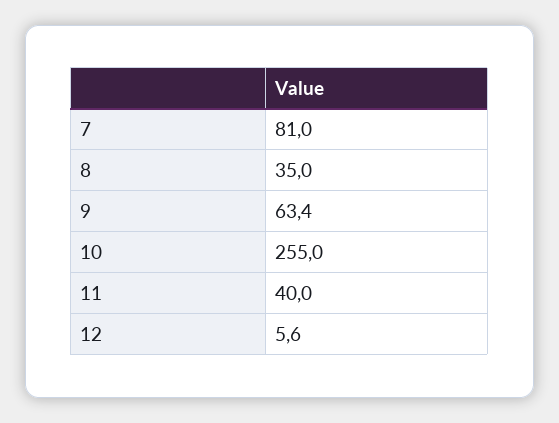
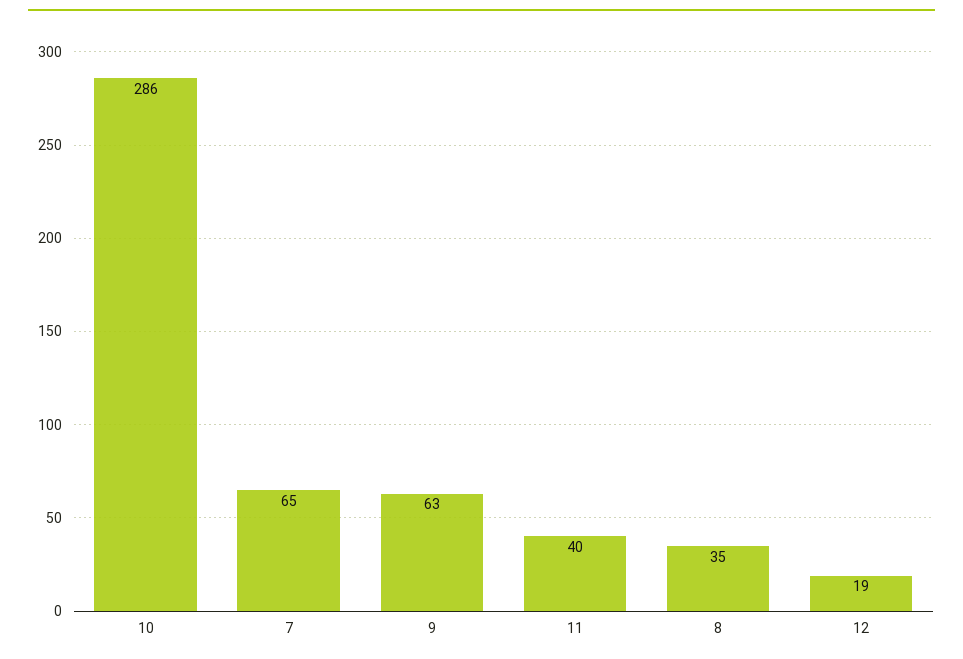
  {
-   "7": 81,
+   "7": 65,
    "8": 35,
    "9": 63.4,
-   "10": 255,
+   "10": 286,
    "11": 40,
-   "12": 5.6
+   "12": 19
  }

